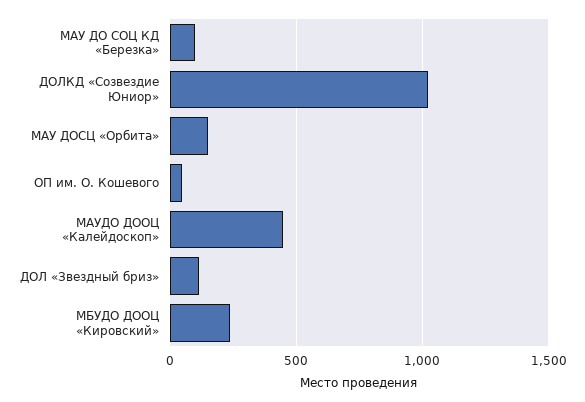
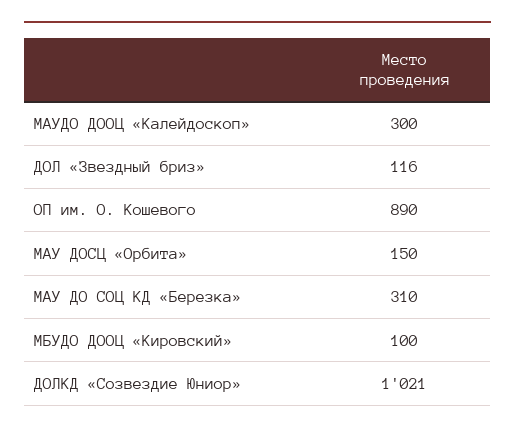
  {
-   "МАУ ДО СОЦ КД «Березка»": 100,
+   "МАУ ДО СОЦ КД «Березка»": 310,
    "ДОЛКД «Созвездие Юниор»": 1021,
    "МАУ ДОСЦ «Орбита»": 150,
-   "ОП им. О. Кошевого": 50,
+   "ОП им. О. Кошевого": 890,
-   "МАУДО ДООЦ «Калейдоскоп»": 450,
+   "МАУДО ДООЦ «Калейдоскоп»": 300,
    "ДОЛ «Звездный бриз»": 116,
-   "МБУДО ДООЦ «Кировский»": 250
+   "МБУДО ДООЦ «Кировский»": 100
  }

